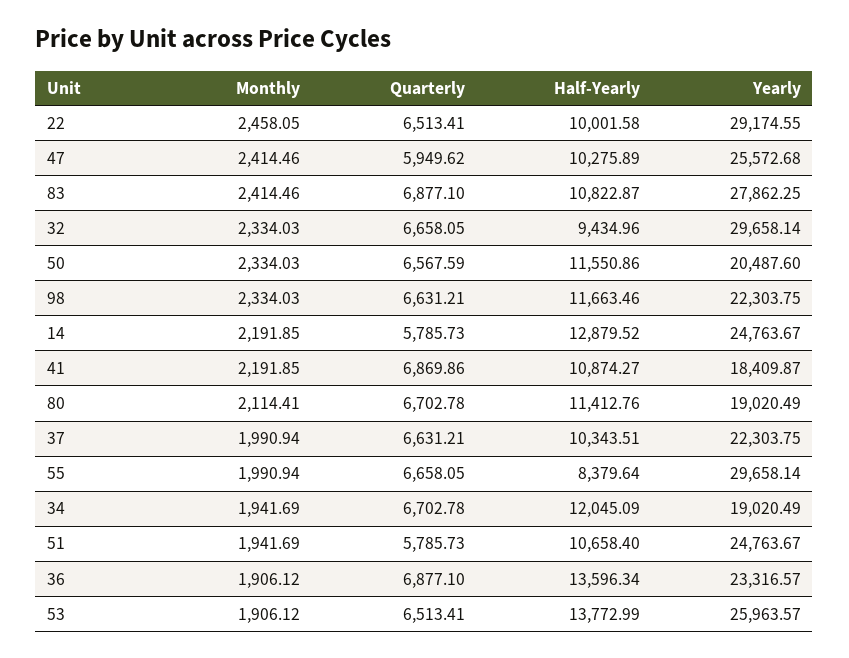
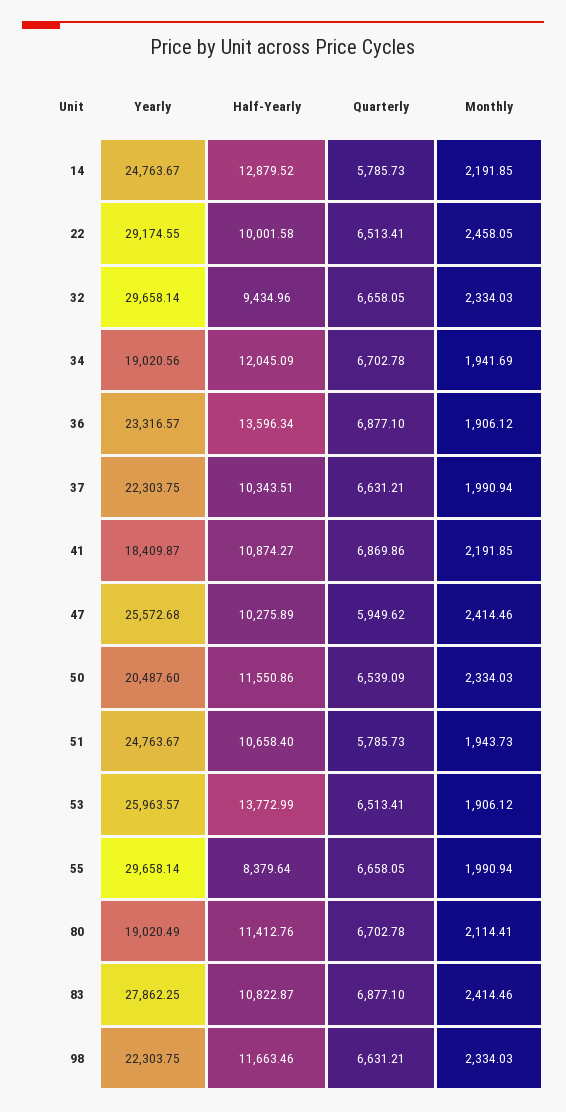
  {
    "Monthly": {
      "22": 2458.05,
      "47": 2414.46,
      "83": 2414.46,
      "32": 2334.03,
      "50": 2334.03,
      "98": 2334.03,
      "14": 2191.85,
      "41": 2191.85,
      "80": 2114.41,
      "37": 1990.94,
      "55": 1990.94,
      "34": 1941.69,
-     "51": 1941.69,
+     "51": 1943.73,
      "36": 1906.12,
      "53": 1906.12
    },
    "Quarterly": {
      "22": 6513.41,
      "47": 5949.62,
      "83": 6877.1,
      "32": 6658.05,
-     "50": 6567.59,
+     "50": 6539.09,
      "98": 6631.21,
      "14": 5785.73,
      "41": 6869.86,
      "80": 6702.78,
      "37": 6631.21,
      "55": 6658.05,
      "34": 6702.78,
      "51": 5785.73,
      "36": 6877.1,
      "53": 6513.41
    },
    "Half-Yearly": {
      "22": 10001.58,
      "47": 10275.89,
      "83": 10822.87,
      "32": 9434.96,
      "50": 11550.86,
      "98": 11663.46,
      "14": 12879.52,
      "41": 10874.27,
      "80": 11412.76,
      "37": 10343.51,
      "55": 8379.64,
      "34": 12045.09,
      "51": 10658.4,
      "36": 13596.34,
      "53": 13772.99
    },
    "Yearly": {
      "22": 29174.55,
      "47": 25572.68,
      "83": 27862.25,
      "32": 29658.14,
      "50": 20487.6,
      "98": 22303.75,
      "14": 24763.67,
      "41": 18409.87,
      "80": 19020.49,
      "37": 22303.75,
      "55": 29658.14,
-     "34": 19020.49,
+     "34": 19020.56,
      "51": 24763.67,
      "36": 23316.57,
      "53": 25963.57
    }
  }

